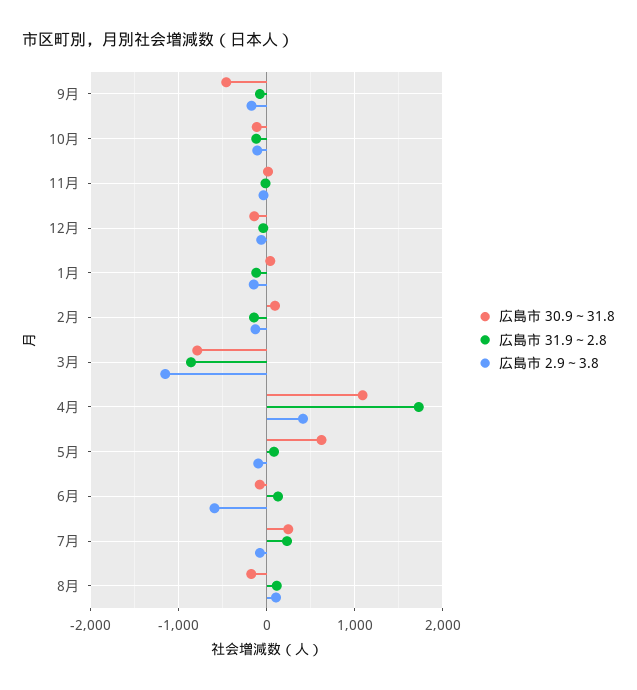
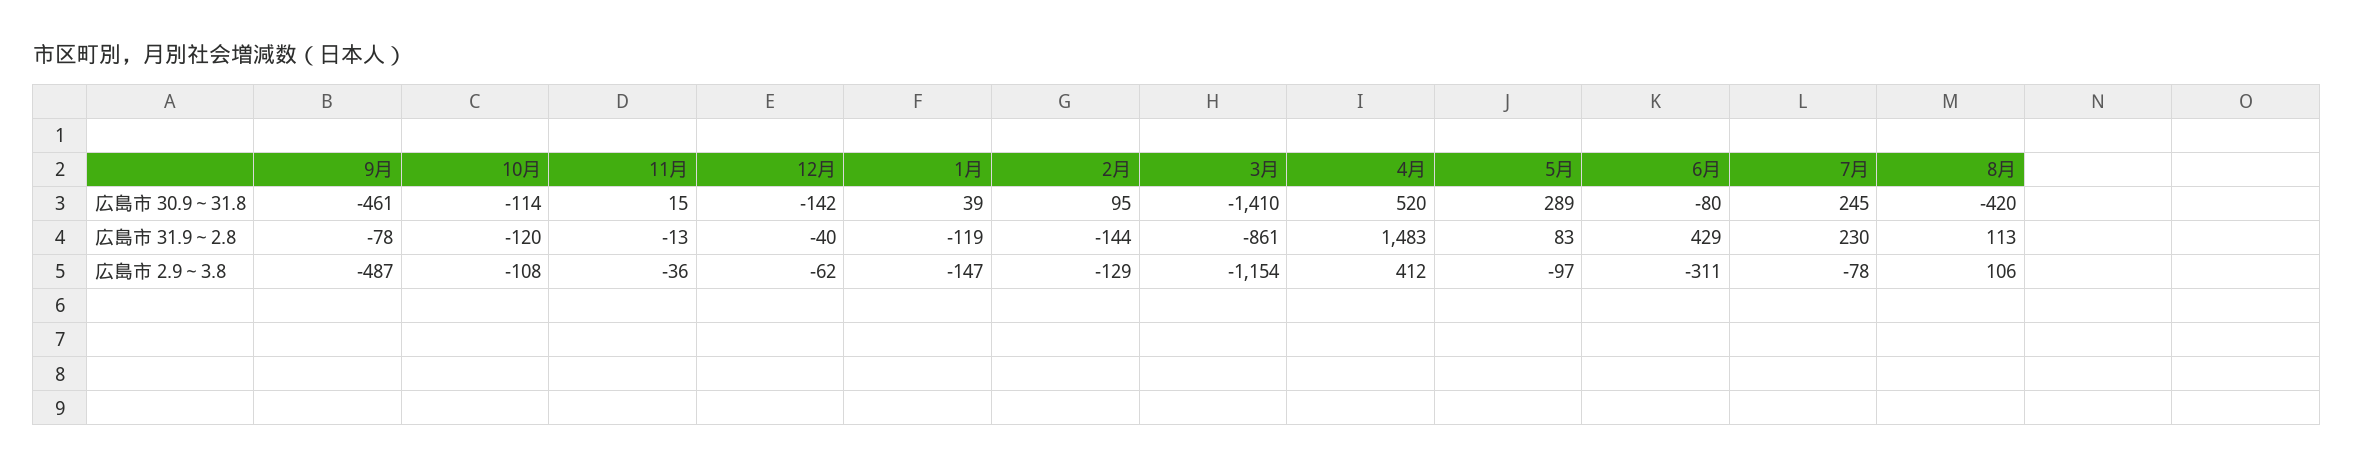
  {
    "広島市 30.9～31.8": {
      "9月": -461,
      "10月": -114,
      "11月": 15,
      "12月": -142,
      "1月": 39,
      "2月": 95,
-     "3月": -800,
+     "3月": -1410,
-     "4月": 1100,
+     "4月": 520,
-     "5月": 600,
+     "5月": 289,
      "6月": -80,
      "7月": 245,
-     "8月": -200
+     "8月": -420
    },
    "広島市 31.9～2.8": {
      "9月": -78,
      "10月": -120,
      "11月": -13,
      "12月": -40,
      "1月": -119,
      "2月": -144,
      "3月": -861,
-     "4月": 1700,
+     "4月": 1483,
      "5月": 83,
-     "6月": 100,
+     "6月": 429,
      "7月": 230,
      "8月": 113
    },
    "広島市 2.9～3.8": {
-     "9月": -200,
+     "9月": -487,
      "10月": -108,
      "11月": -36,
      "12月": -62,
      "1月": -147,
      "2月": -129,
      "3月": -1154,
      "4月": 412,
      "5月": -97,
-     "6月": -600,
+     "6月": -311,
      "7月": -78,
      "8月": 106
    }
  }

